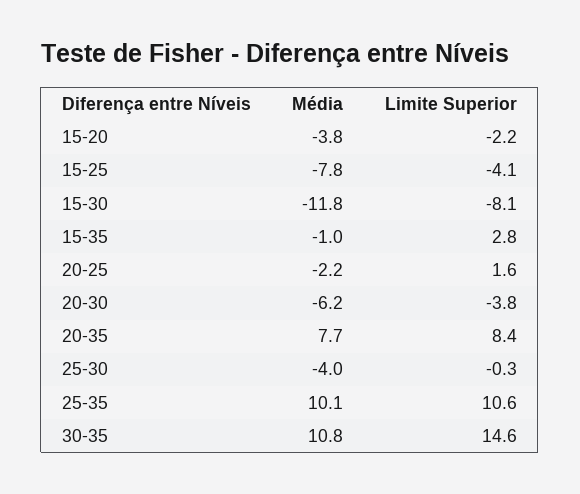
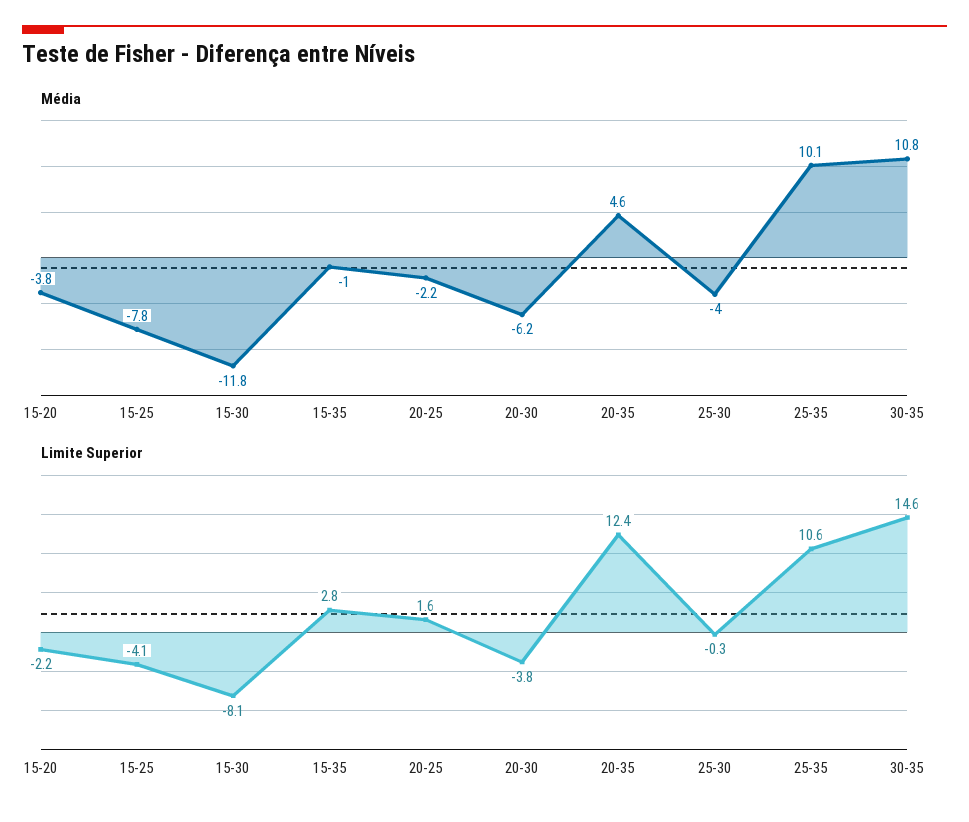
  {
    "Média": {
      "15-20": -3.8,
      "15-25": -7.8,
      "15-30": -11.8,
      "15-35": -1,
      "20-25": -2.2,
      "20-30": -6.2,
-     "20-35": 7.7,
+     "20-35": 4.6,
      "25-30": -4,
      "25-35": 10.1,
      "30-35": 10.8
    },
    "Limite Superior": {
      "15-20": -2.2,
      "15-25": -4.1,
      "15-30": -8.1,
      "15-35": 2.8,
      "20-25": 1.6,
      "20-30": -3.8,
-     "20-35": 8.4,
+     "20-35": 12.4,
      "25-30": -0.3,
      "25-35": 10.6,
      "30-35": 14.6
    }
  }

